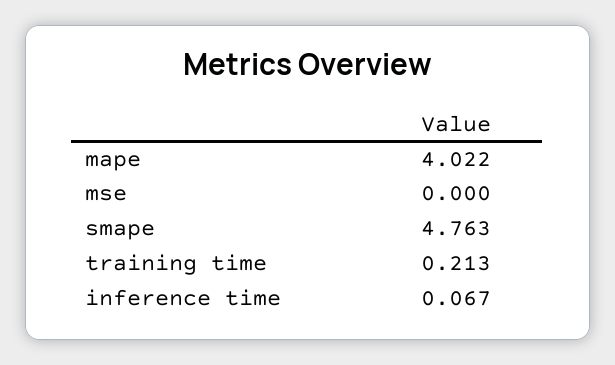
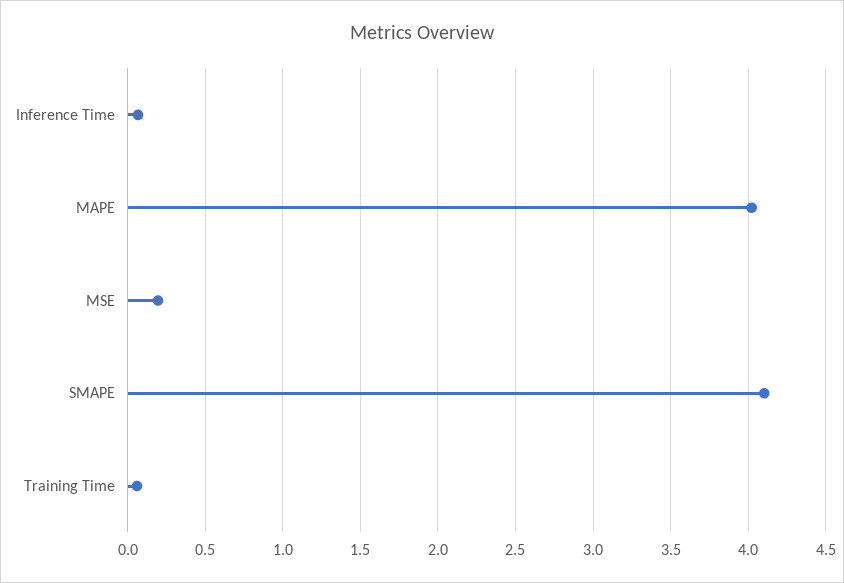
  {
    "mape": 4.022,
-   "mse": 0,
+   "mse": 0.2,
-   "smape": 4.763,
+   "smape": 4.1,
-   "training time": 0.213,
+   "training time": 0.05,
    "inference time": 0.067
  }

